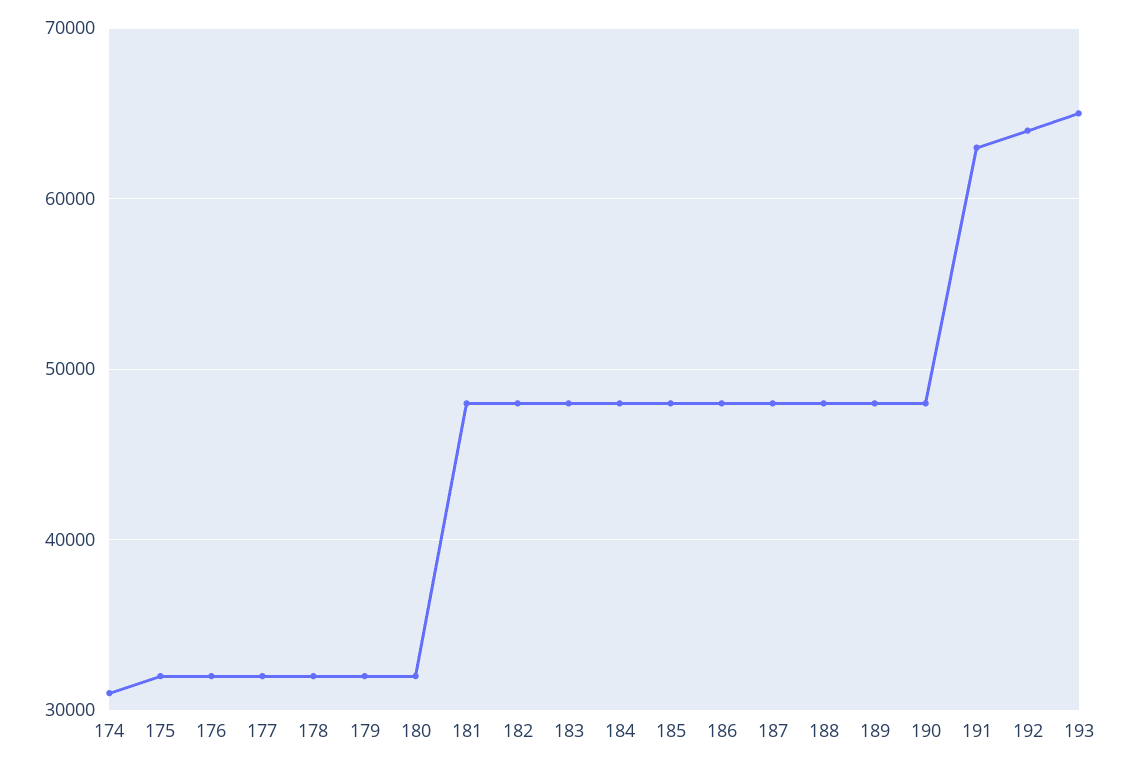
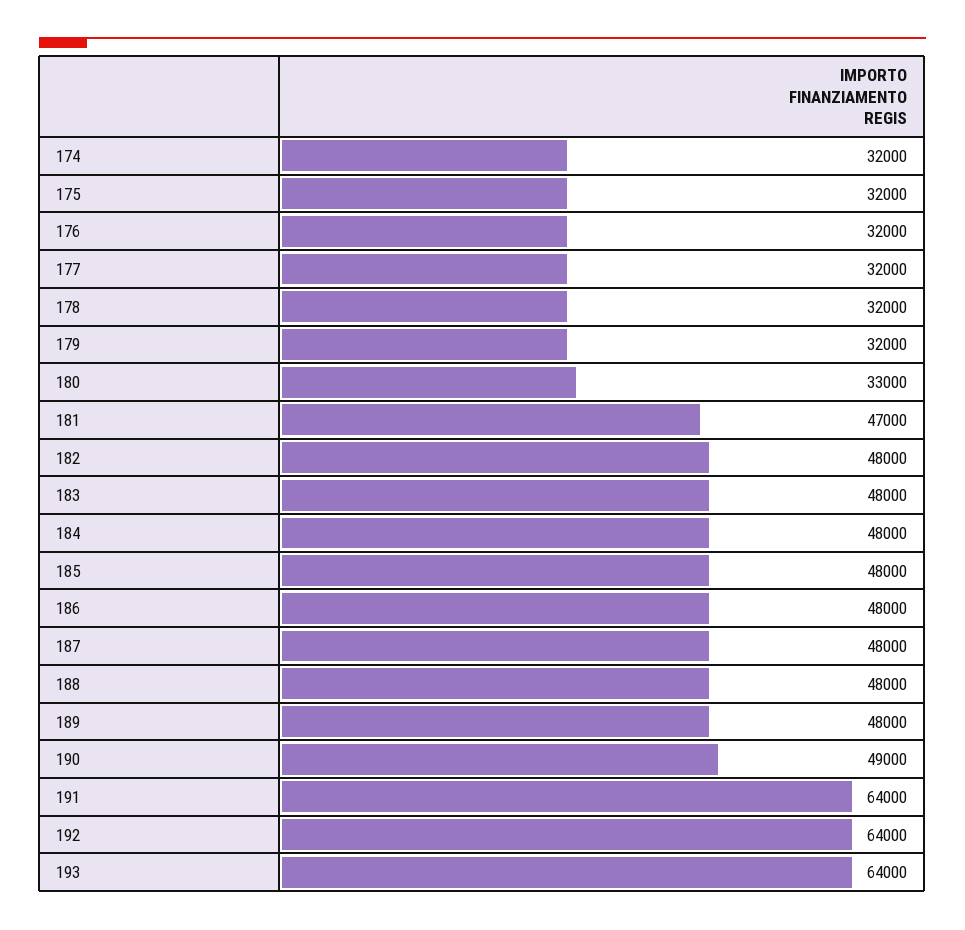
  {
-   "174": 31000,
+   "174": 32000,
    "175": 32000,
    "176": 32000,
    "177": 32000,
    "178": 32000,
    "179": 32000,
-   "180": 32000,
+   "180": 33000,
-   "181": 48000,
+   "181": 47000,
    "182": 48000,
    "183": 48000,
    "184": 48000,
    "185": 48000,
    "186": 48000,
    "187": 48000,
    "188": 48000,
    "189": 48000,
-   "190": 48000,
+   "190": 49000,
-   "191": 63000,
+   "191": 64000,
    "192": 64000,
-   "193": 65000
+   "193": 64000
  }

